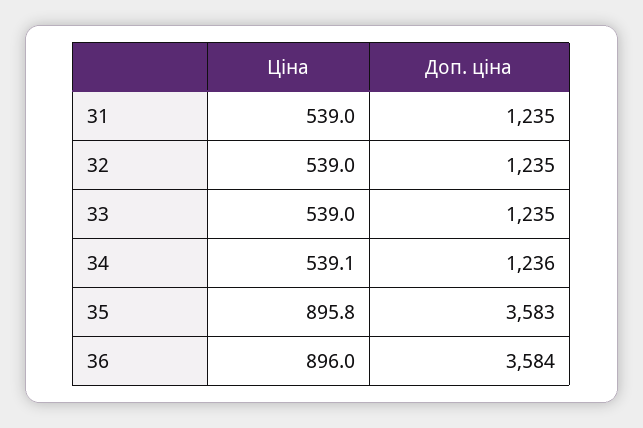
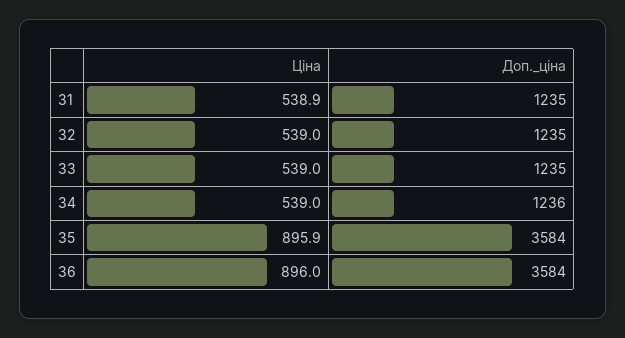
  {
    "Ціна": {
-     "31": 539,
+     "31": 538.9,
      "32": 539,
      "33": 539,
-     "34": 539.1,
+     "34": 539,
-     "35": 895.8,
+     "35": 895.9,
      "36": 896
    },
    "Доп. ціна": {
      "31": 1235,
      "32": 1235,
      "33": 1235,
      "34": 1236,
-     "35": 3583,
+     "35": 3584,
      "36": 3584
    }
  }

